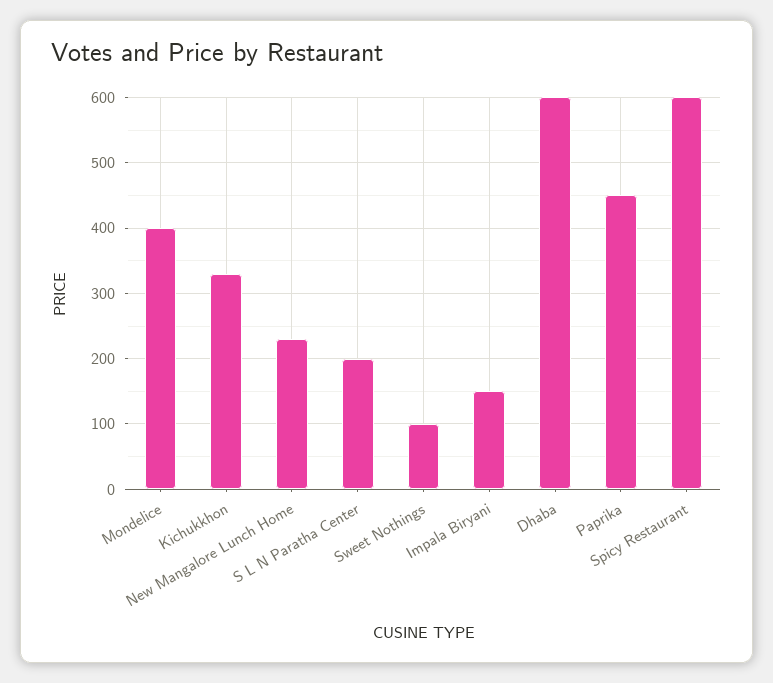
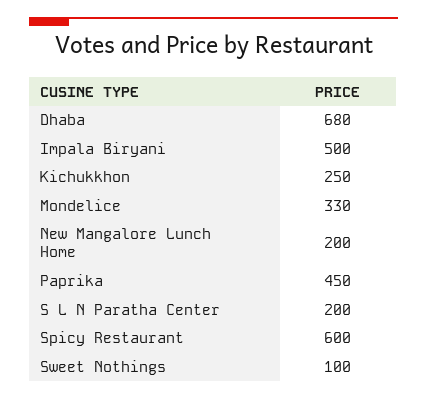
  {
-   "Mondelice": 400,
+   "Mondelice": 330,
-   "Kichukkhon": 330,
+   "Kichukkhon": 250,
-   "New Mangalore Lunch Home": 230,
+   "New Mangalore Lunch Home": 200,
    "S L N Paratha Center": 200,
    "Sweet Nothings": 100,
-   "Impala Biryani": 150,
+   "Impala Biryani": 500,
-   "Dhaba": 600,
+   "Dhaba": 680,
    "Paprika": 450,
    "Spicy Restaurant": 600
  }

